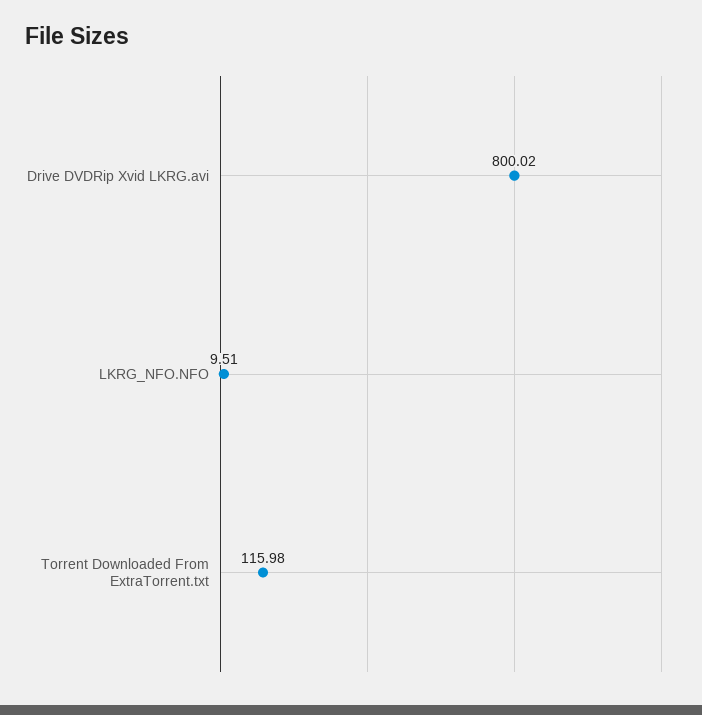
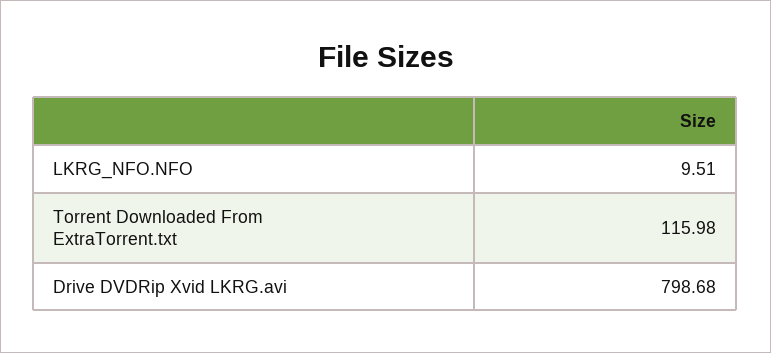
  {
-   "Drive DVDRip Xvid LKRG.avi": 800.02,
+   "Drive DVDRip Xvid LKRG.avi": 798.68,
    "LKRG_NFO.NFO": 9.51,
    "Torrent Downloaded From ExtraTorrent.txt": 115.98
  }

